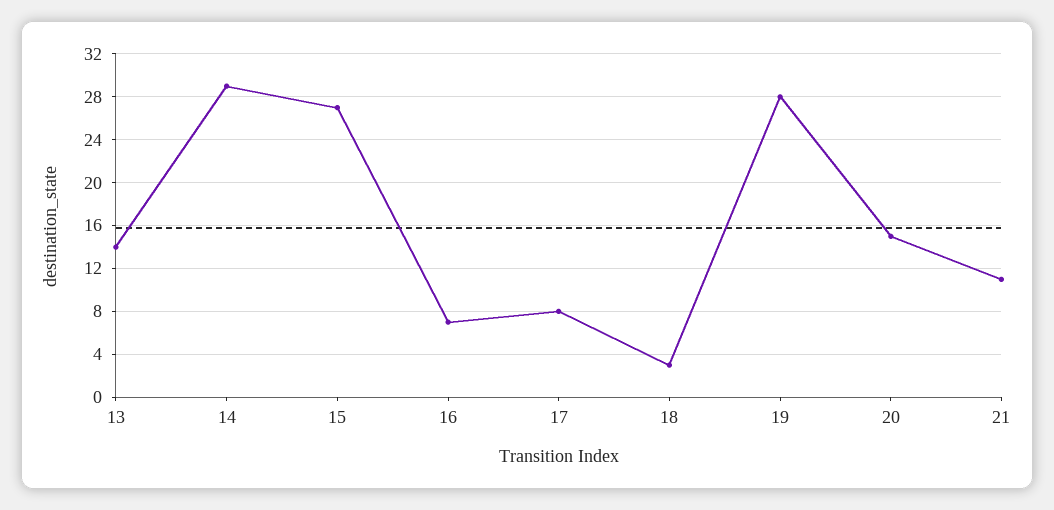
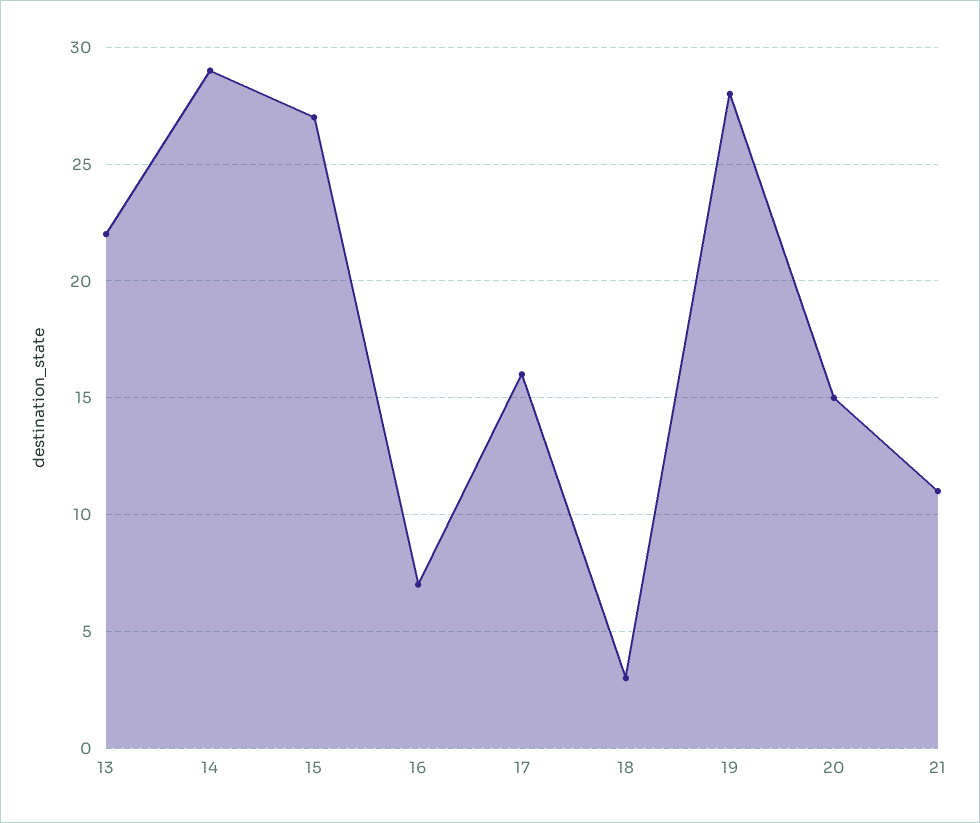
  {
-   "13": 14,
+   "13": 22,
    "14": 29,
    "15": 27,
    "16": 7,
-   "17": 8,
+   "17": 16,
    "18": 3,
    "19": 28,
    "20": 15,
    "21": 11
  }

